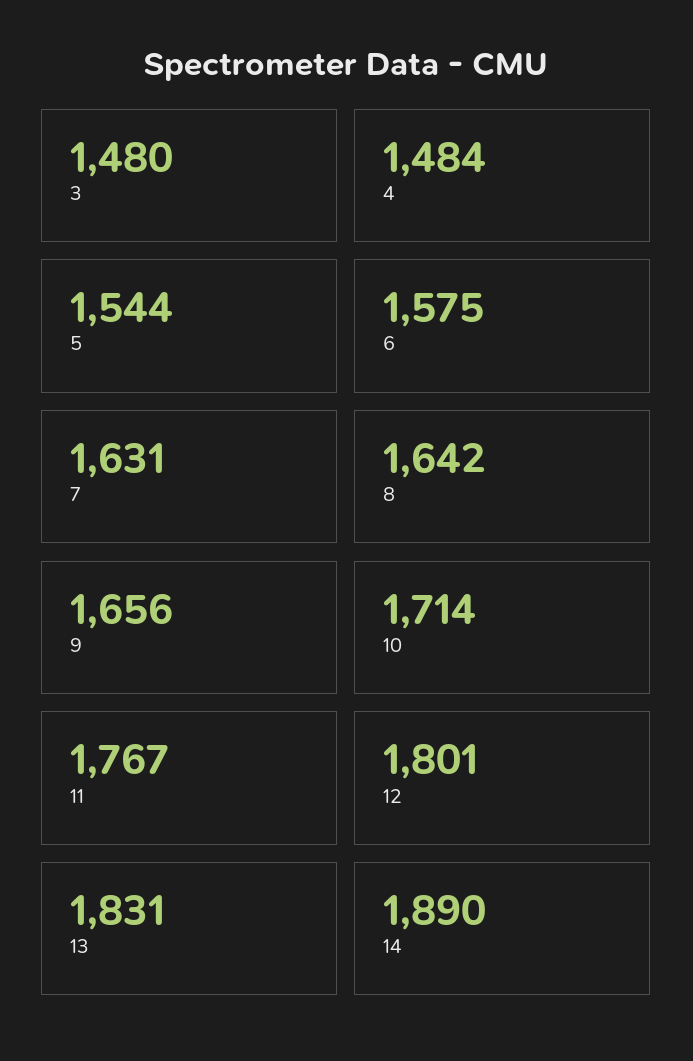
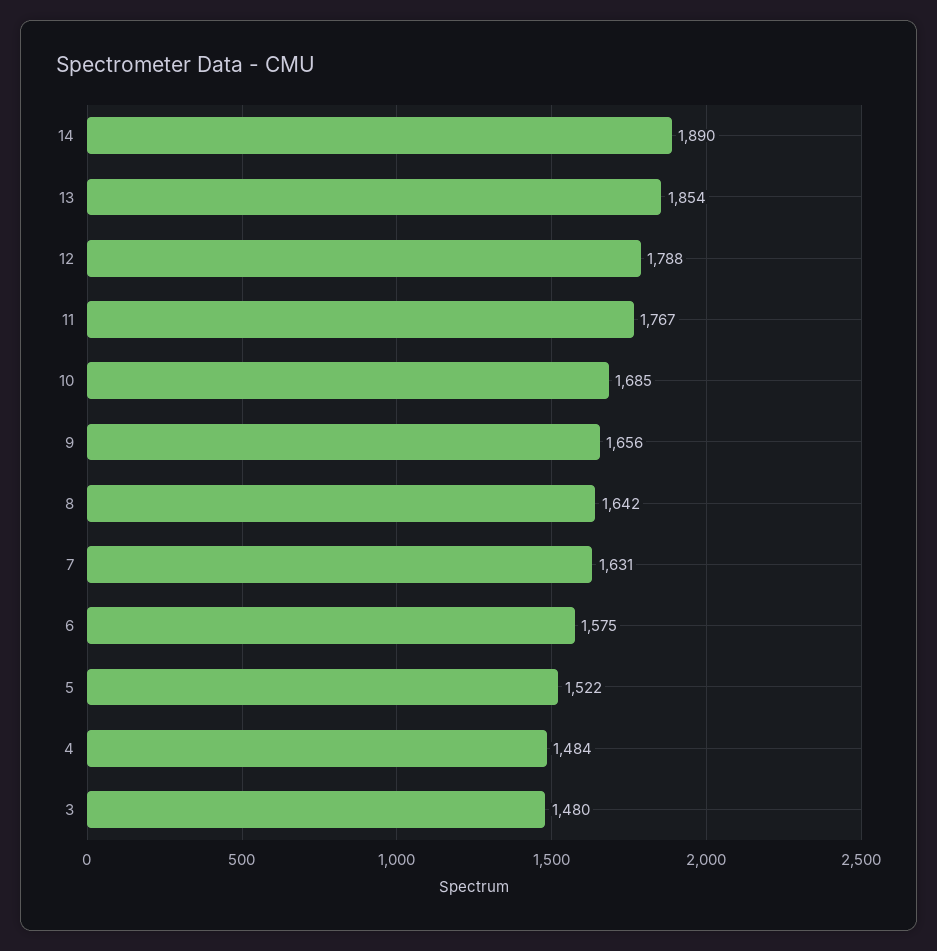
  {
    "3": 1480,
    "4": 1484,
-   "5": 1544,
+   "5": 1522,
    "6": 1575,
    "7": 1631,
    "8": 1642,
    "9": 1656,
-   "10": 1714,
+   "10": 1685,
    "11": 1767,
-   "12": 1801,
+   "12": 1788,
-   "13": 1831,
+   "13": 1854,
    "14": 1890
  }

